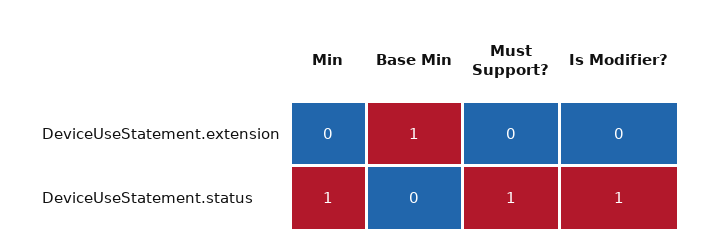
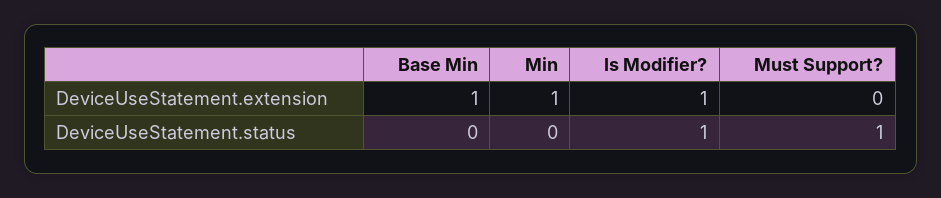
  {
    "Min": {
-     "DeviceUseStatement.extension": 0,
+     "DeviceUseStatement.extension": 1,
-     "DeviceUseStatement.status": 1
+     "DeviceUseStatement.status": 0
    },
    "Base Min": {
      "DeviceUseStatement.extension": 1,
      "DeviceUseStatement.status": 0
    },
    "Must Support?": {
      "DeviceUseStatement.extension": 0,
      "DeviceUseStatement.status": 1
    },
    "Is Modifier?": {
-     "DeviceUseStatement.extension": 0,
+     "DeviceUseStatement.extension": 1,
      "DeviceUseStatement.status": 1
    }
  }

